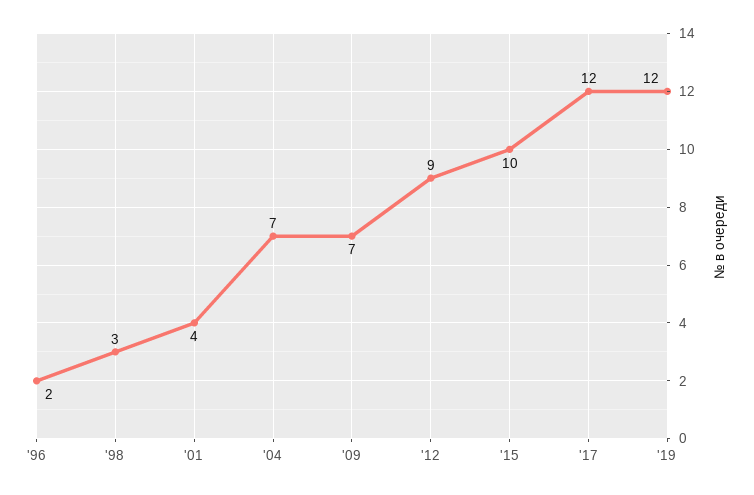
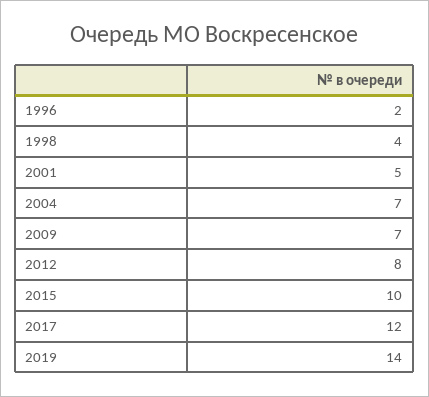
  {
    "'96": 2,
-   "'98": 3,
+   "'98": 4,
-   "'01": 4,
+   "'01": 5,
    "'04": 7,
    "'09": 7,
-   "'12": 9,
+   "'12": 8,
    "'15": 10,
    "'17": 12,
-   "'19": 12
+   "'19": 14
  }

